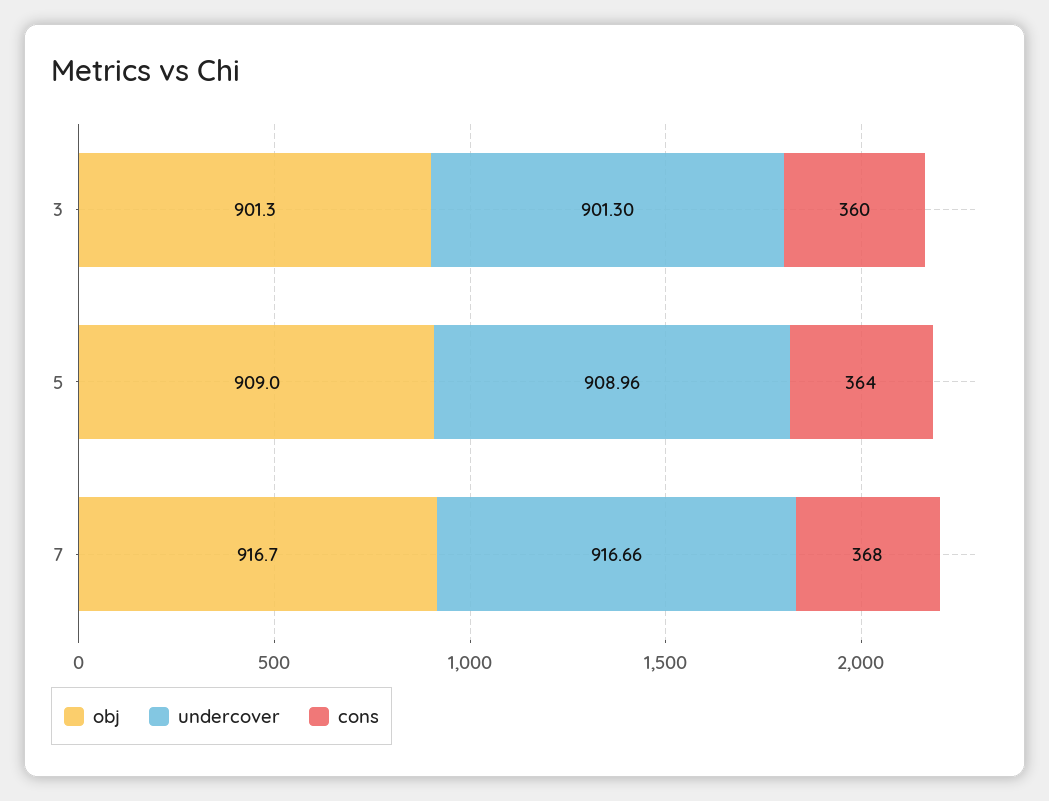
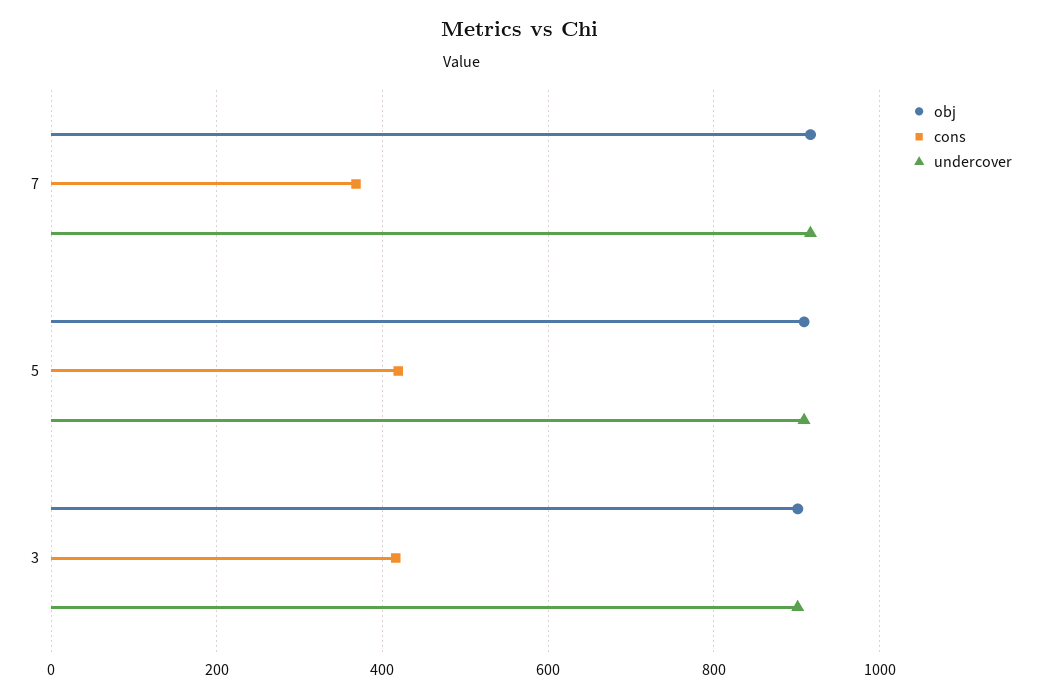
  {
    "obj": {
      "3": 901.3,
      "5": 909,
      "7": 916.7
    },
    "undercover": {
      "3": 901.3,
      "5": 908.96,
      "7": 916.66
    },
    "cons": {
-     "3": 360,
+     "3": 420,
-     "5": 364,
+     "5": 420,
      "7": 368
    }
  }

